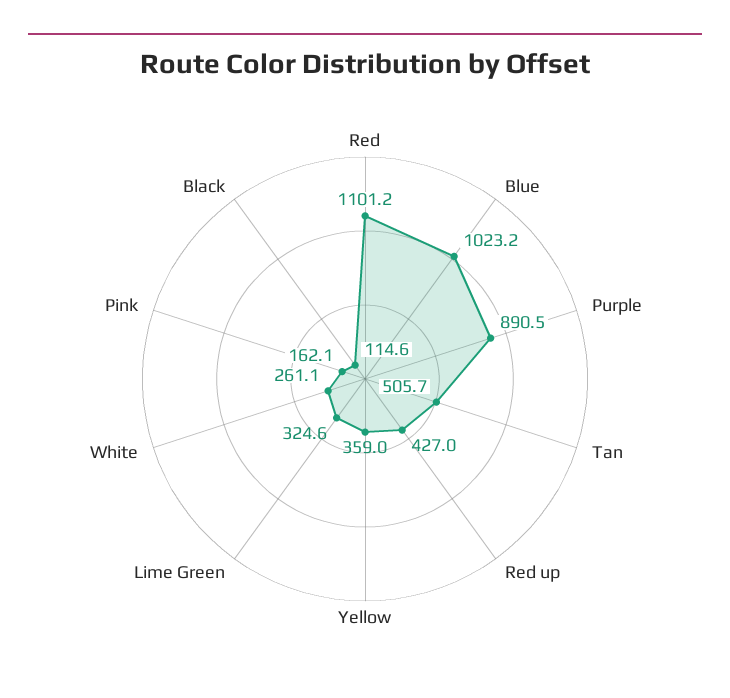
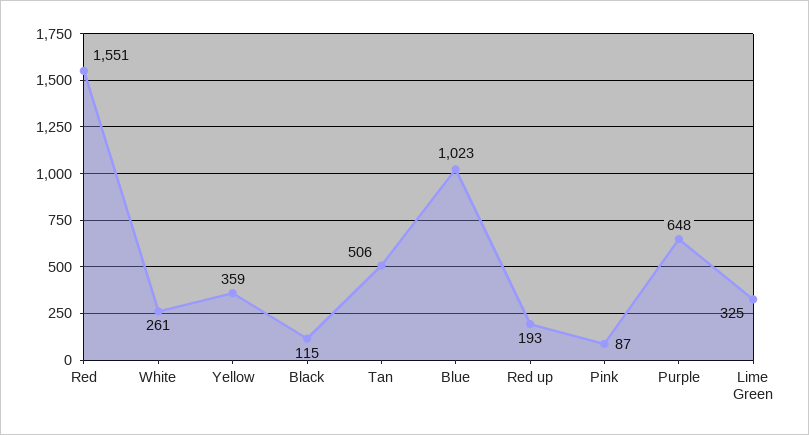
  {
-   "Red": 1101.2,
+   "Red": 1551,
    "Blue": 1023.2,
-   "Purple": 890.5,
+   "Purple": 648,
    "Tan": 505.7,
-   "Red up": 427,
+   "Red up": 193,
    "Yellow": 359,
    "Lime Green": 324.6,
    "White": 261.1,
-   "Pink": 162.1,
+   "Pink": 87,
    "Black": 114.6
  }

